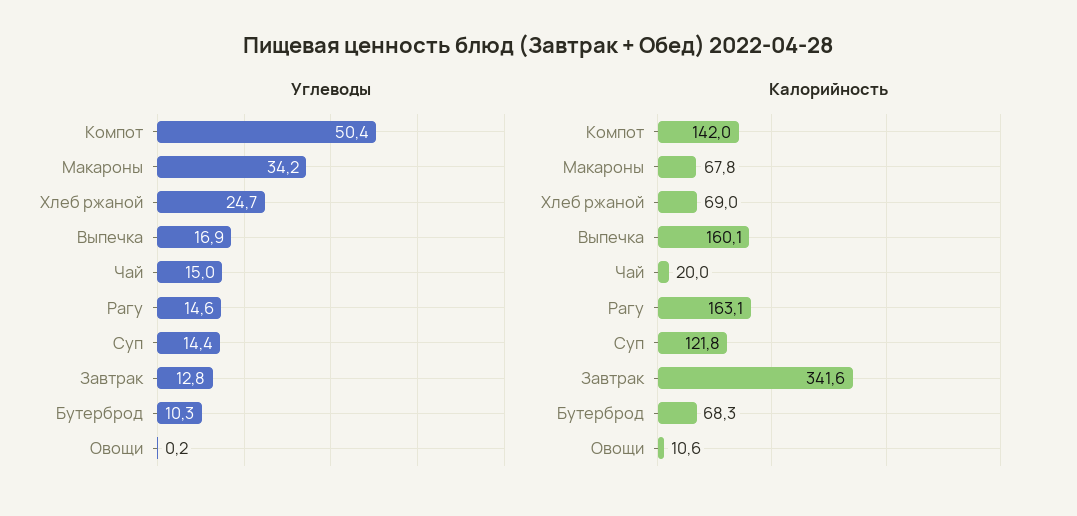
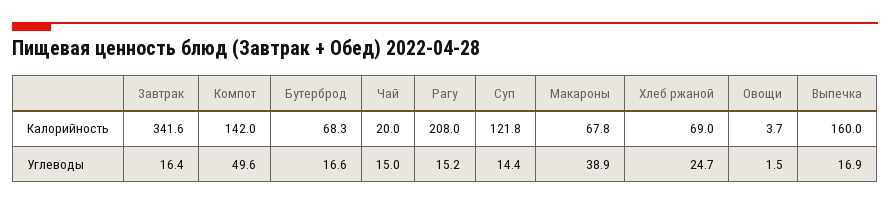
  {
    "Углеводы": {
-     "Компот": 50.4,
+     "Компот": 49.6,
-     "Макароны": 34.2,
+     "Макароны": 38.9,
      "Хлеб ржаной": 24.7,
      "Выпечка": 16.9,
      "Чай": 15,
-     "Рагу": 14.6,
+     "Рагу": 15.2,
      "Суп": 14.4,
-     "Завтрак": 12.8,
+     "Завтрак": 16.4,
-     "Бутерброд": 10.3,
+     "Бутерброд": 16.6,
-     "Овощи": 0.2
+     "Овощи": 1.5
    },
    "Калорийность": {
      "Компот": 142,
      "Макароны": 67.8,
      "Хлеб ржаной": 69,
-     "Выпечка": 160.1,
+     "Выпечка": 160,
      "Чай": 20,
-     "Рагу": 163.1,
+     "Рагу": 208,
      "Суп": 121.8,
      "Завтрак": 341.6,
      "Бутерброд": 68.3,
-     "Овощи": 10.6
+     "Овощи": 3.7
    }
  }

